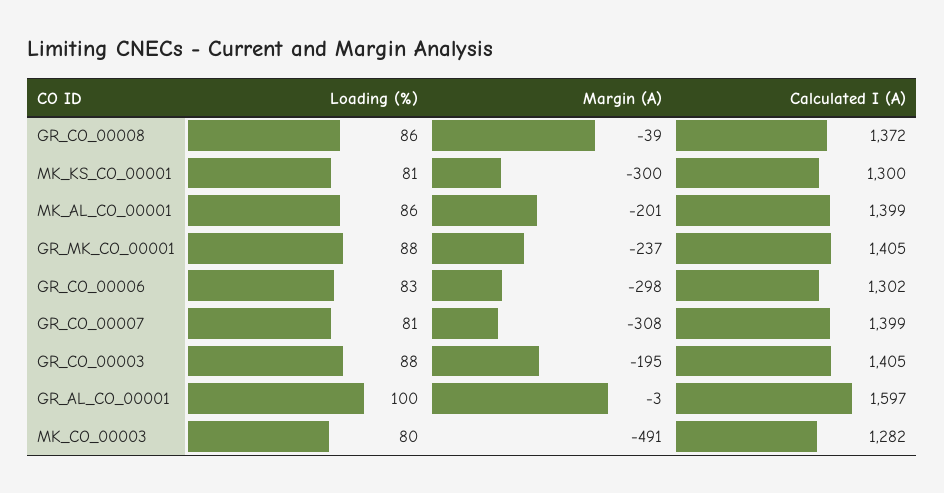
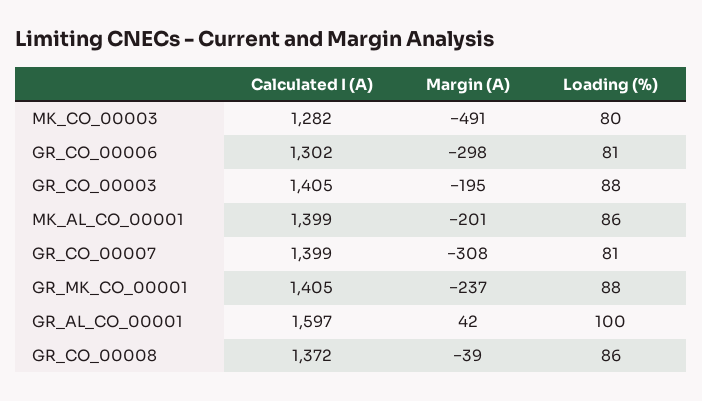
  {
    "Loading (%)": {
      "GR_CO_00008": 86,
-     "MK_KS_CO_00001": 81,
      "MK_AL_CO_00001": 86,
      "GR_MK_CO_00001": 88,
-     "GR_CO_00006": 83,
+     "GR_CO_00006": 81,
      "GR_CO_00007": 81,
      "GR_CO_00003": 88,
      "GR_AL_CO_00001": 100,
      "MK_CO_00003": 80
    },
    "Margin (A)": {
      "GR_CO_00008": -39,
-     "MK_KS_CO_00001": -300,
      "MK_AL_CO_00001": -201,
      "GR_MK_CO_00001": -237,
      "GR_CO_00006": -298,
      "GR_CO_00007": -308,
      "GR_CO_00003": -195,
-     "GR_AL_CO_00001": -3,
+     "GR_AL_CO_00001": 42,
      "MK_CO_00003": -491
    },
    "Calculated I (A)": {
      "GR_CO_00008": 1372,
-     "MK_KS_CO_00001": 1300,
      "MK_AL_CO_00001": 1399,
      "GR_MK_CO_00001": 1405,
      "GR_CO_00006": 1302,
      "GR_CO_00007": 1399,
      "GR_CO_00003": 1405,
      "GR_AL_CO_00001": 1597,
      "MK_CO_00003": 1282
    }
  }

